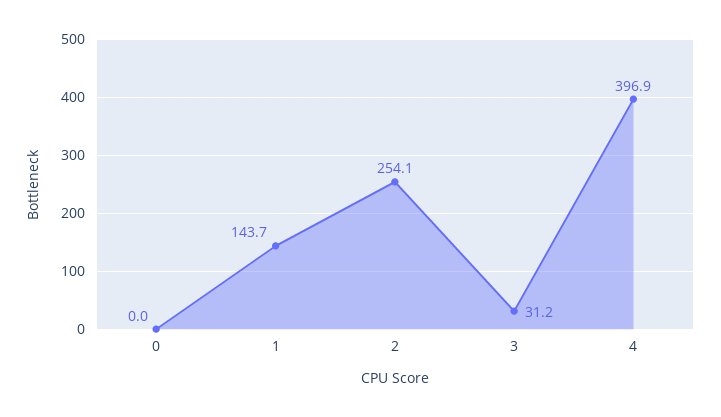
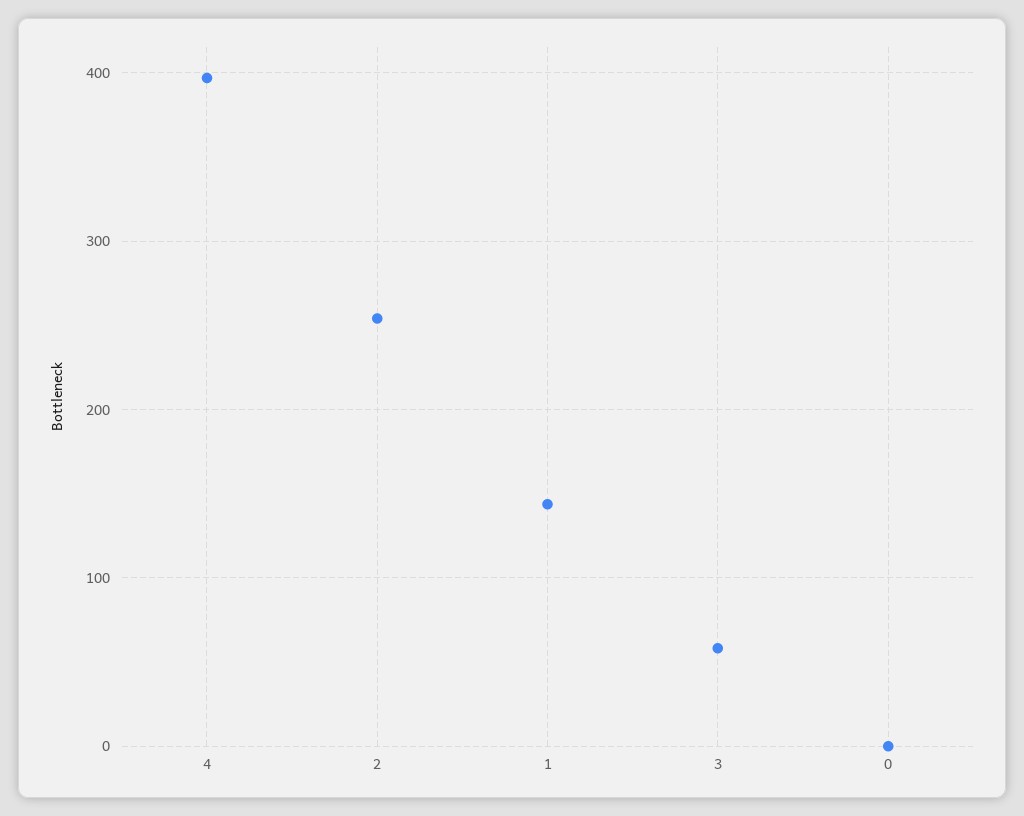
  {
    "0": 0,
    "1": 143.7,
    "2": 254.1,
-   "3": 31.2,
+   "3": 60,
    "4": 396.9
  }

